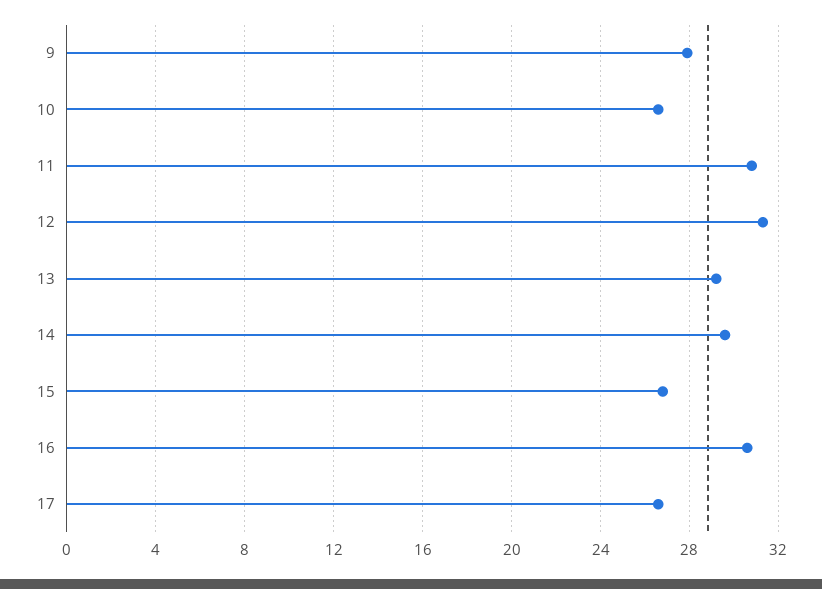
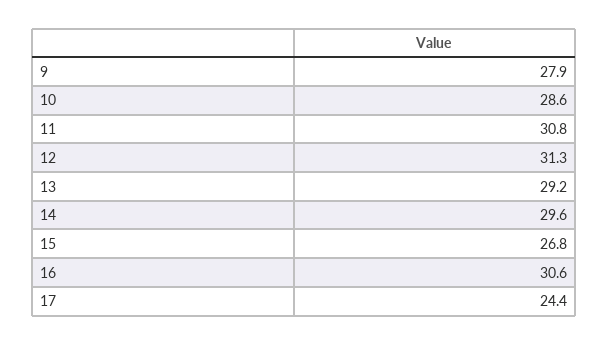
  {
    "9": 27.9,
-   "10": 26.5,
+   "10": 28.6,
    "11": 30.8,
    "12": 31.3,
    "13": 29.2,
    "14": 29.6,
    "15": 26.8,
    "16": 30.6,
-   "17": 26.5
+   "17": 24.4
  }

